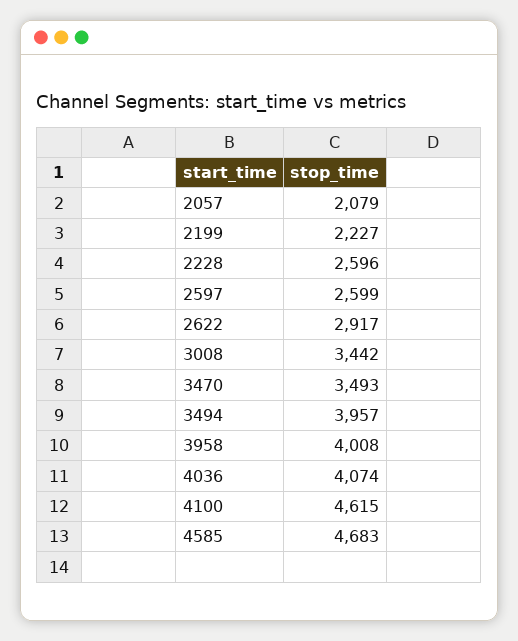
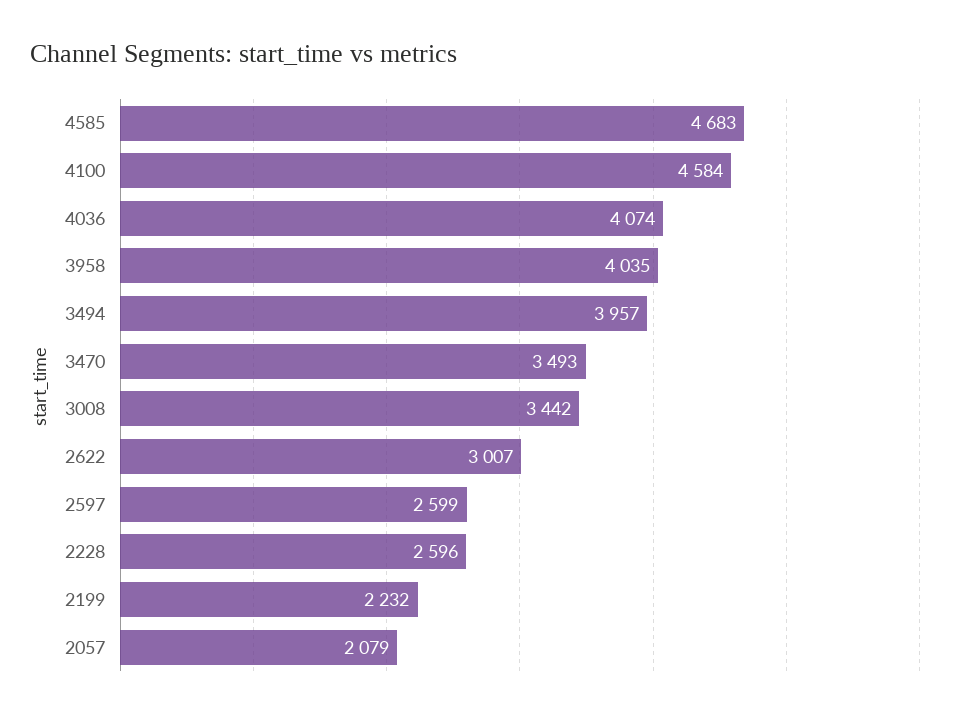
  {
    "2057": 2079,
-   "2199": 2227,
+   "2199": 2232,
    "2228": 2596,
    "2597": 2599,
-   "2622": 2917,
+   "2622": 3007,
    "3008": 3442,
    "3470": 3493,
    "3494": 3957,
-   "3958": 4008,
+   "3958": 4035,
    "4036": 4074,
-   "4100": 4615,
+   "4100": 4584,
    "4585": 4683
  }

